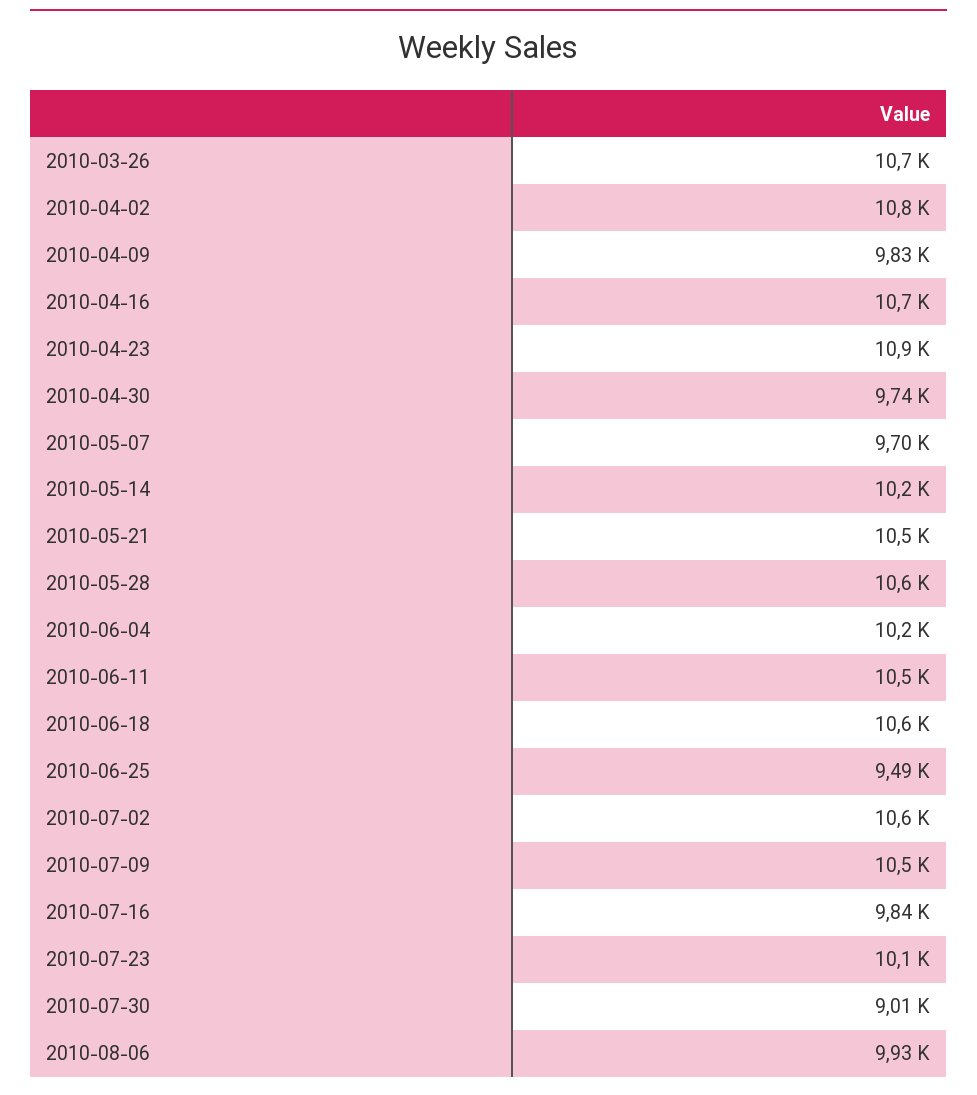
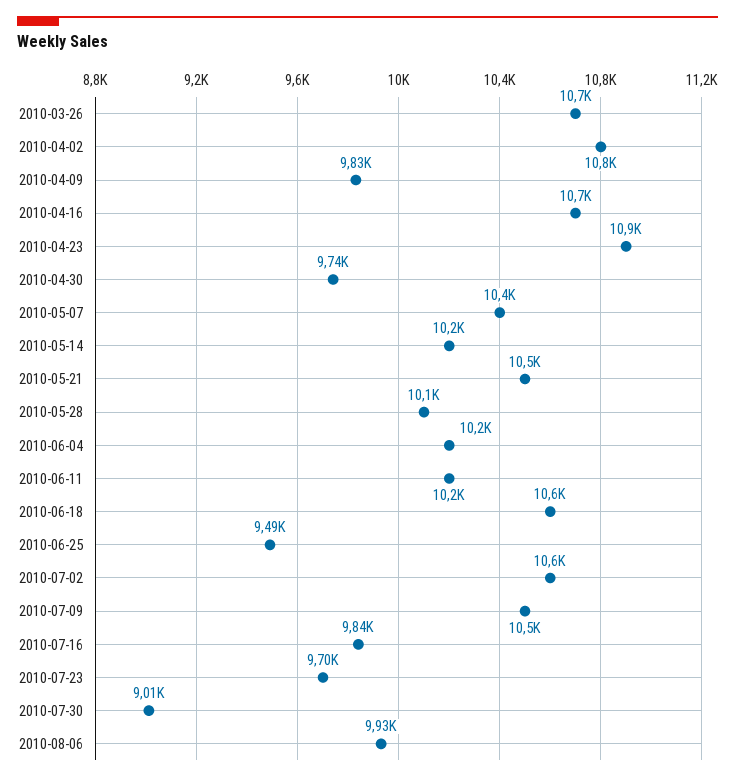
  {
    "2010-03-26": 10700,
    "2010-04-02": 10800,
    "2010-04-09": 9830,
    "2010-04-16": 10700,
    "2010-04-23": 10900,
    "2010-04-30": 9740,
-   "2010-05-07": 9700,
+   "2010-05-07": 10400,
    "2010-05-14": 10200,
    "2010-05-21": 10500,
-   "2010-05-28": 10600,
+   "2010-05-28": 10100,
    "2010-06-04": 10200,
-   "2010-06-11": 10500,
+   "2010-06-11": 10200,
    "2010-06-18": 10600,
    "2010-06-25": 9490,
    "2010-07-02": 10600,
    "2010-07-09": 10500,
    "2010-07-16": 9840,
-   "2010-07-23": 10100,
+   "2010-07-23": 9700,
    "2010-07-30": 9010,
    "2010-08-06": 9930
  }

